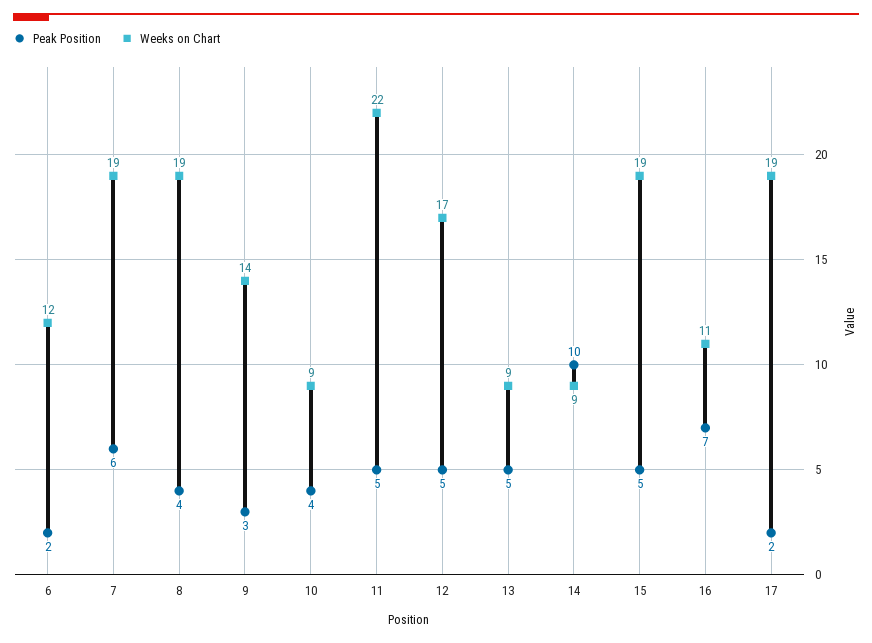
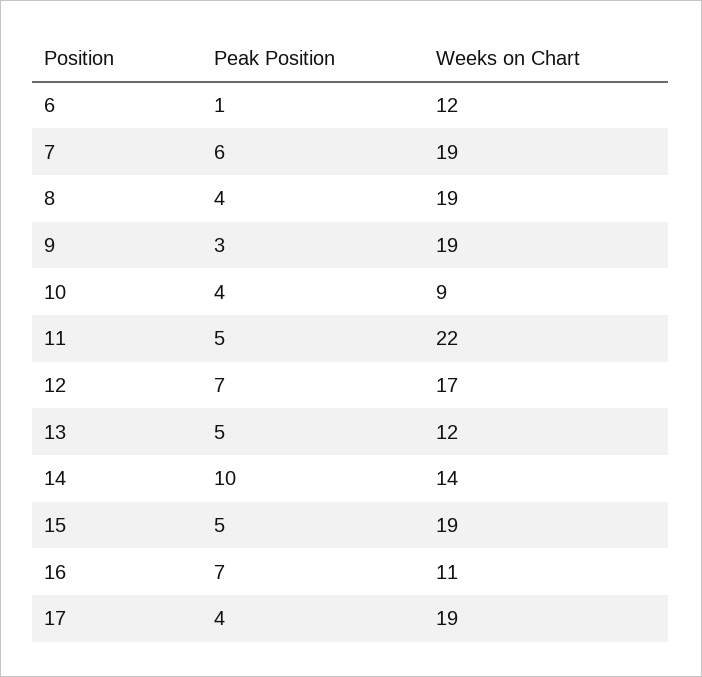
  {
    "Peak Position": {
-     "6": 2,
+     "6": 1,
      "7": 6,
      "8": 4,
      "9": 3,
      "10": 4,
      "11": 5,
-     "12": 5,
+     "12": 7,
      "13": 5,
      "14": 10,
      "15": 5,
      "16": 7,
-     "17": 2
+     "17": 4
    },
    "Weeks on Chart": {
      "6": 12,
      "7": 19,
      "8": 19,
-     "9": 14,
+     "9": 19,
      "10": 9,
      "11": 22,
      "12": 17,
-     "13": 9,
+     "13": 12,
-     "14": 9,
+     "14": 14,
      "15": 19,
      "16": 11,
      "17": 19
    }
  }

